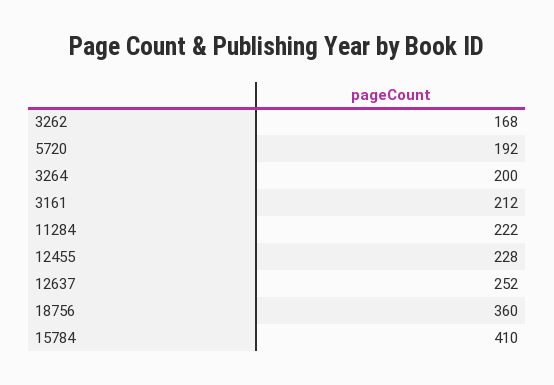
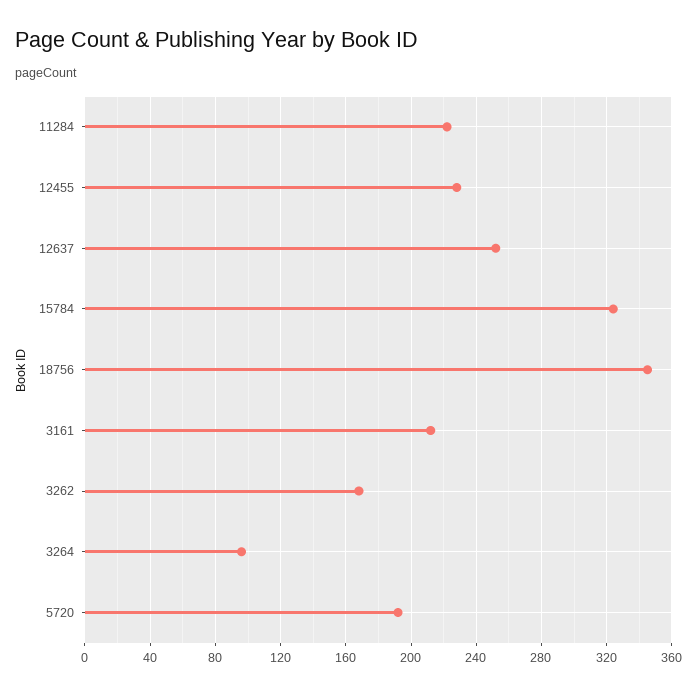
  {
    "3262": 168,
    "5720": 192,
-   "3264": 200,
+   "3264": 95,
    "3161": 212,
    "11284": 222,
    "12455": 228,
    "12637": 252,
-   "18756": 360,
+   "18756": 345,
-   "15784": 410
+   "15784": 325
  }

